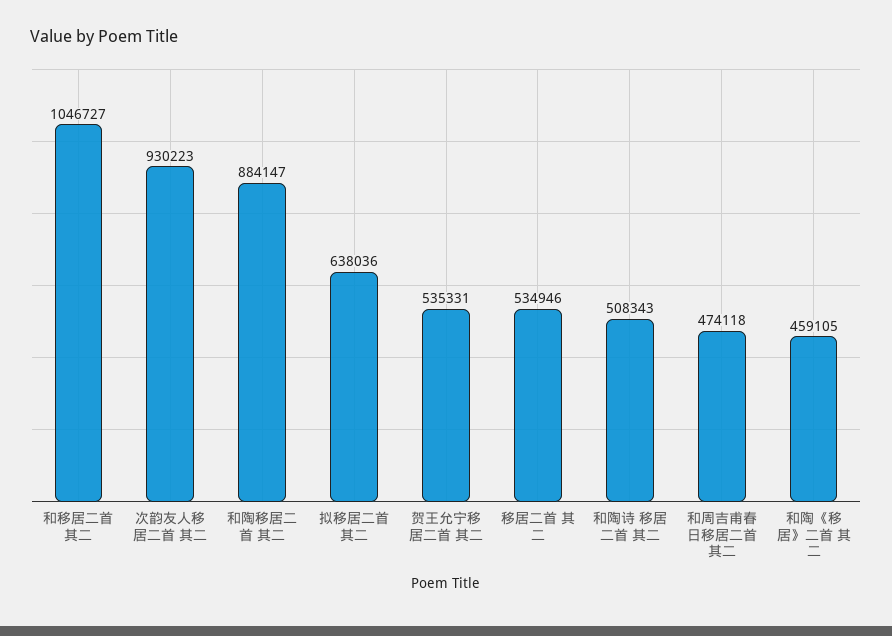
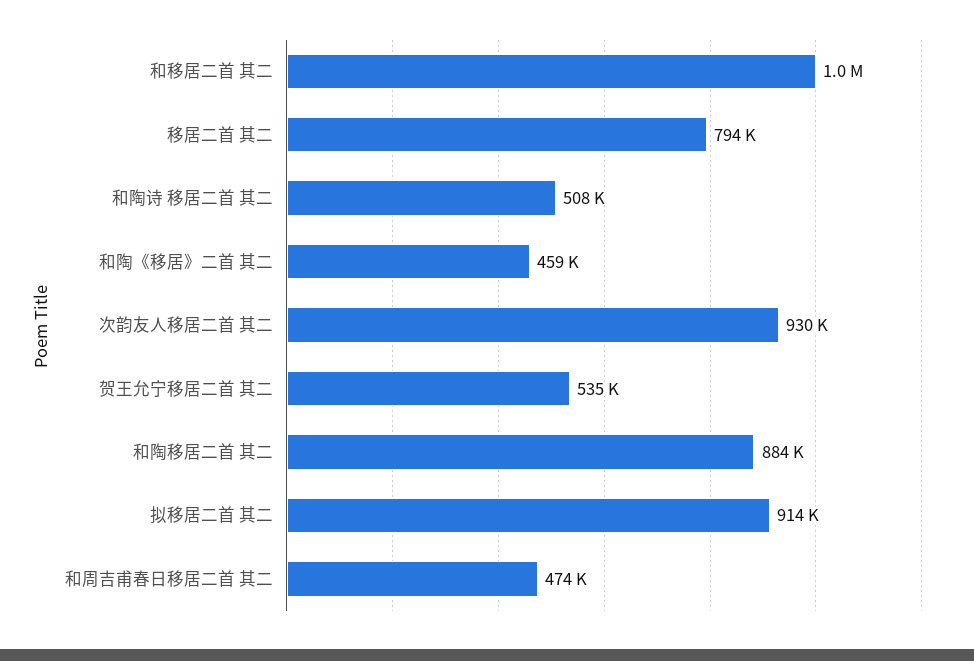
  {
    "和移居二首 其二": 1046727,
    "次韵友人移居二首 其二": 930223,
    "和陶移居二首 其二": 884147,
-   "拟移居二首 其二": 638036,
+   "拟移居二首 其二": 914000,
    "贺王允宁移居二首 其二": 535331,
-   "移居二首 其二": 534946,
+   "移居二首 其二": 794000,
    "和陶诗 移居二首 其二": 508343,
    "和周吉甫春日移居二首 其二": 474118,
    "和陶《移居》二首 其二": 459105
  }

